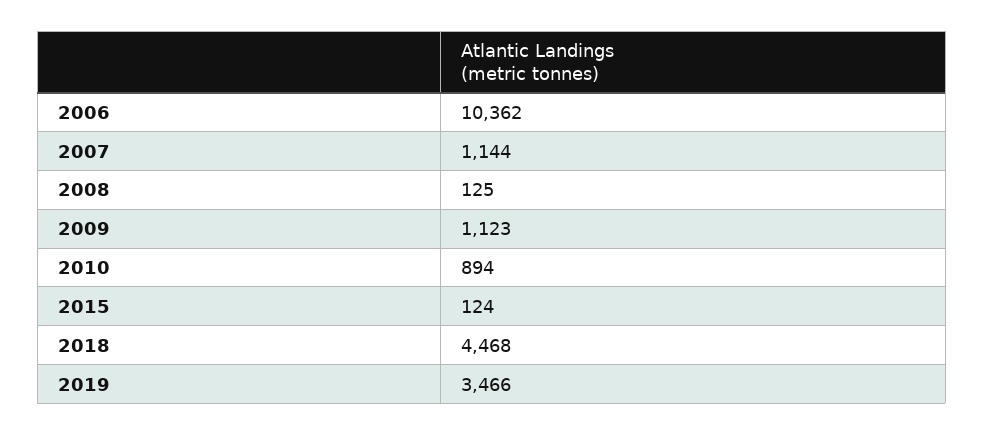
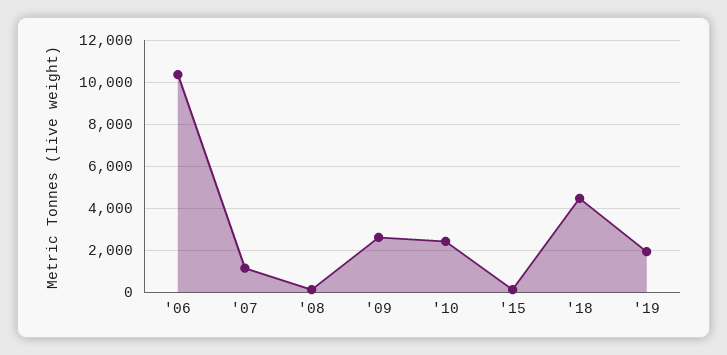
  {
    "2006": 10362,
    "2007": 1144,
    "2008": 125,
-   "2009": 1123,
+   "2009": 2500,
-   "2010": 894,
+   "2010": 2500,
    "2015": 124,
    "2018": 4468,
-   "2019": 3466
+   "2019": 2000
  }

